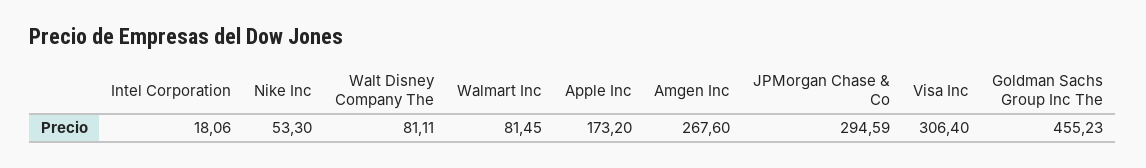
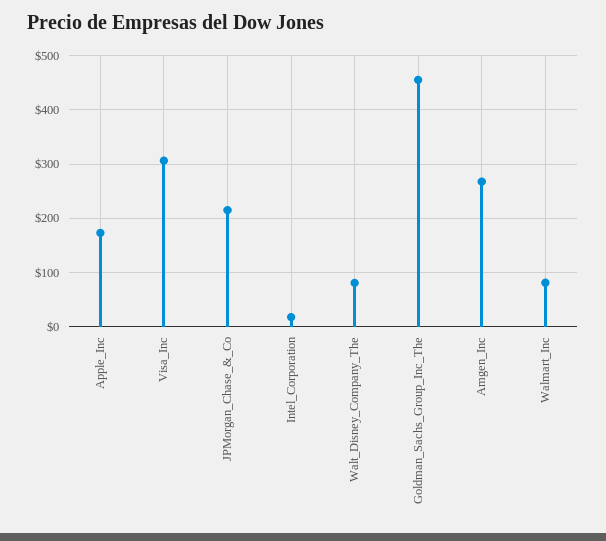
  {
    "Intel Corporation": 18.06,
-   "Nike Inc": 53.3,
    "Walt Disney Company The": 81.11,
    "Walmart Inc": 81.45,
    "Apple Inc": 173.2,
    "Amgen Inc": 267.6,
-   "JPMorgan Chase & Co": 294.59,
+   "JPMorgan Chase & Co": 220,
    "Visa Inc": 306.4,
    "Goldman Sachs Group Inc The": 455.23
  }

